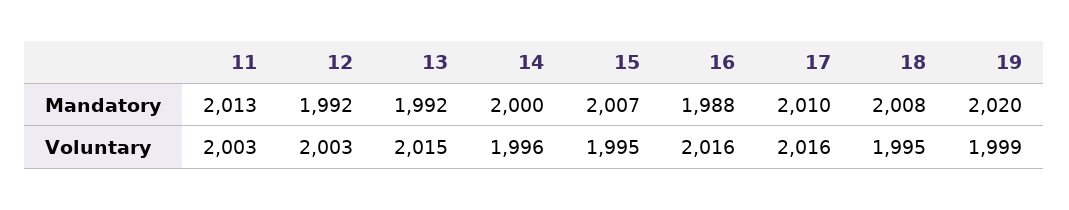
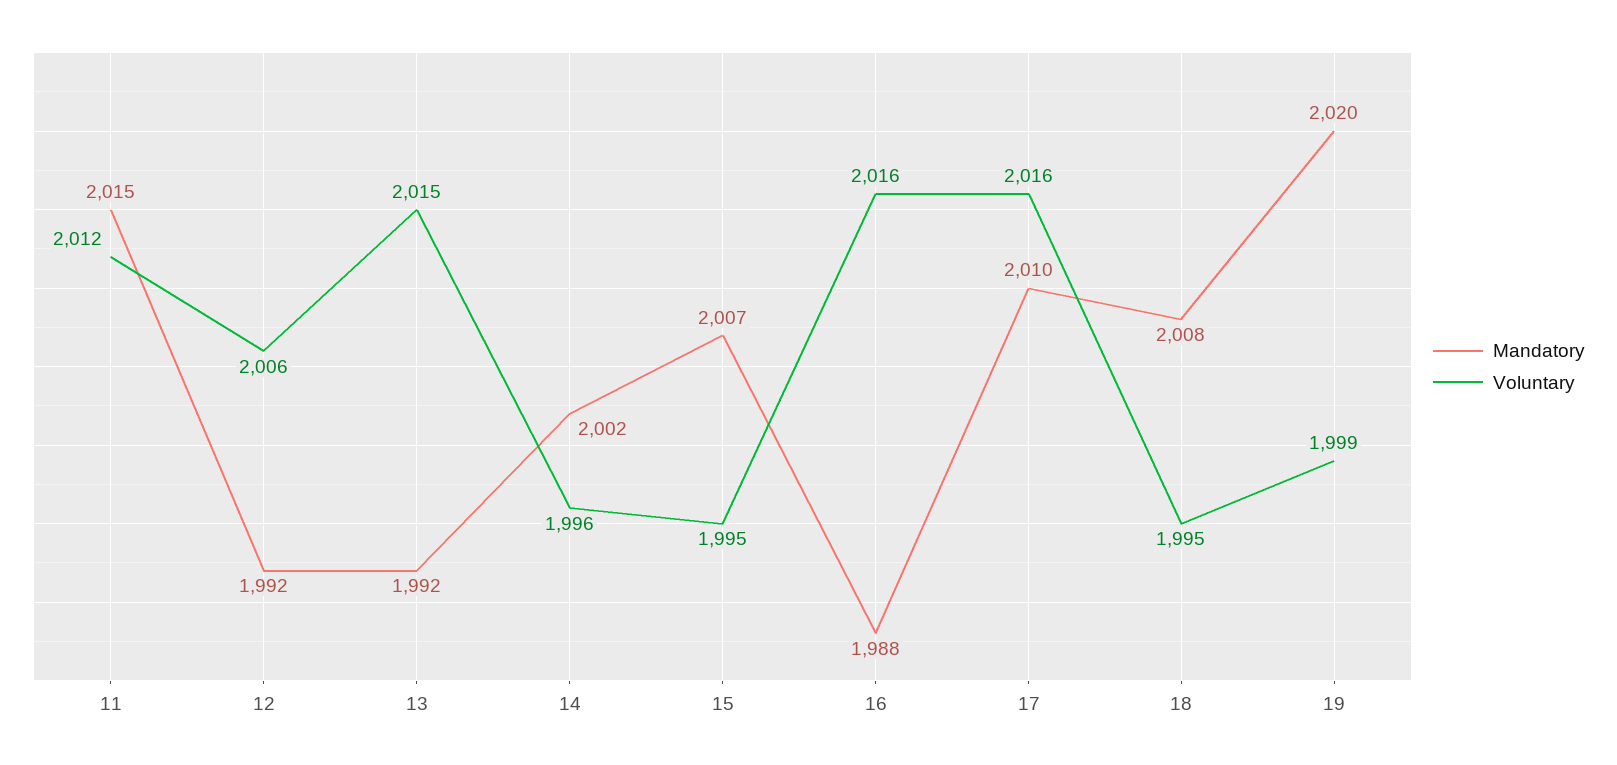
  {
    "Mandatory": {
-     "11": 2013,
+     "11": 2015,
      "12": 1992,
      "13": 1992,
-     "14": 2000,
+     "14": 2002,
      "15": 2007,
      "16": 1988,
      "17": 2010,
      "18": 2008,
      "19": 2020
    },
    "Voluntary": {
-     "11": 2003,
+     "11": 2012,
-     "12": 2003,
+     "12": 2006,
      "13": 2015,
      "14": 1996,
      "15": 1995,
      "16": 2016,
      "17": 2016,
      "18": 1995,
      "19": 1999
    }
  }

